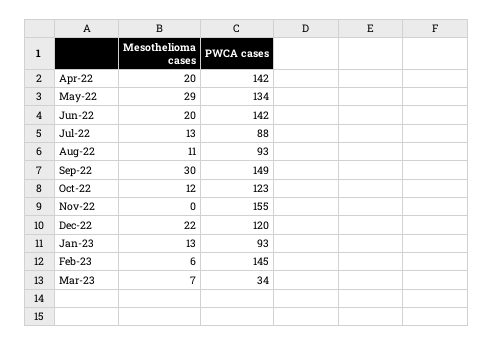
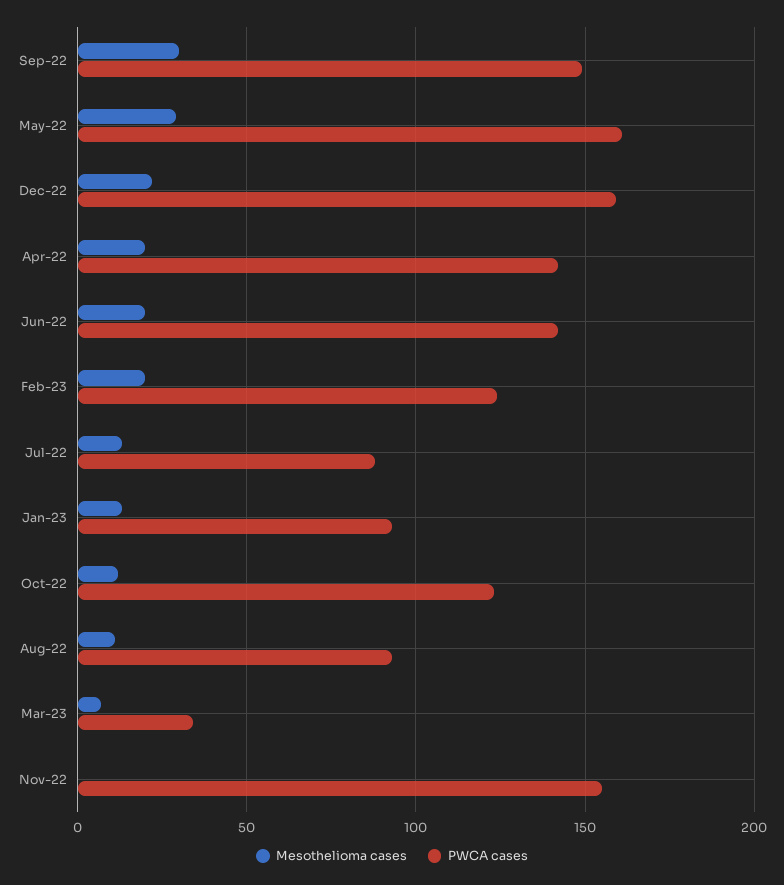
  {
    "Mesothelioma cases": {
      "Apr-22": 20,
      "May-22": 29,
      "Jun-22": 20,
      "Jul-22": 13,
      "Aug-22": 11,
      "Sep-22": 30,
      "Oct-22": 12,
      "Nov-22": 0,
      "Dec-22": 22,
      "Jan-23": 13,
-     "Feb-23": 6,
+     "Feb-23": 20,
      "Mar-23": 7
    },
    "PWCA cases": {
      "Apr-22": 142,
-     "May-22": 134,
+     "May-22": 160,
      "Jun-22": 142,
      "Jul-22": 88,
      "Aug-22": 93,
      "Sep-22": 149,
      "Oct-22": 123,
      "Nov-22": 155,
-     "Dec-22": 120,
+     "Dec-22": 160,
      "Jan-23": 93,
-     "Feb-23": 145,
+     "Feb-23": 125,
      "Mar-23": 34
    }
  }

